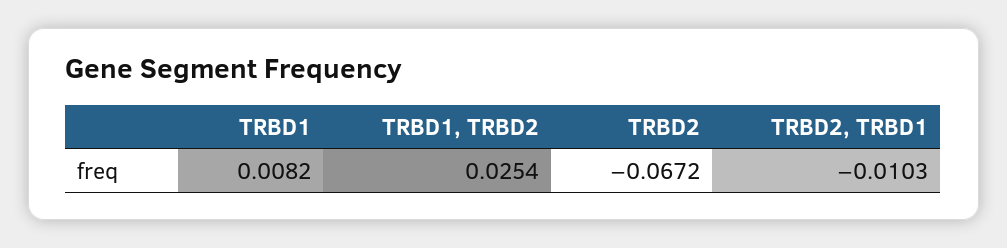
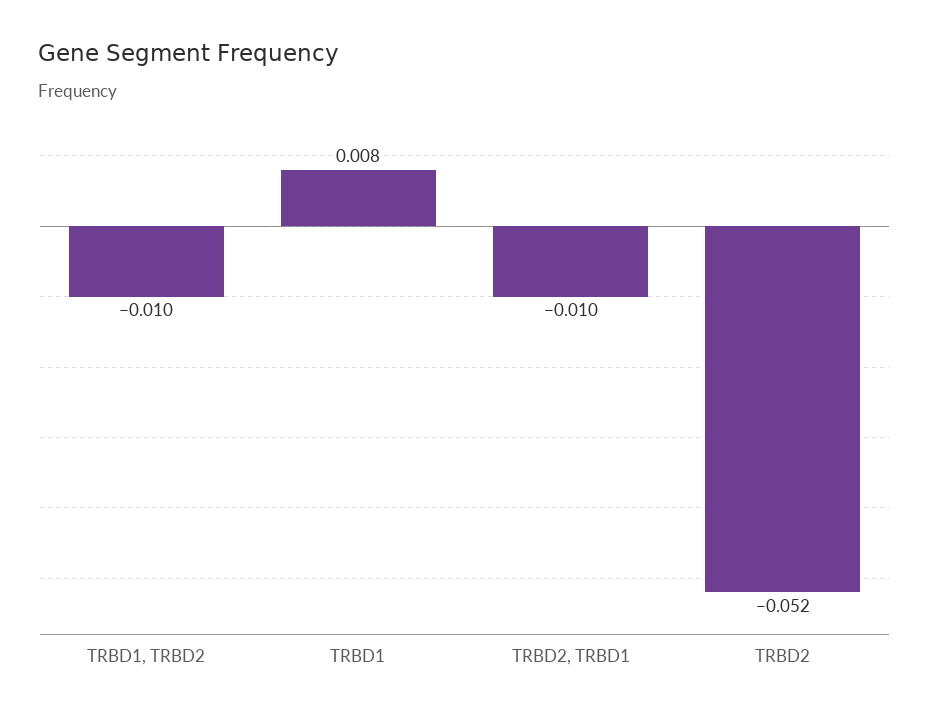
  {
    "TRBD1": 0.0082,
-   "TRBD1, TRBD2": 0.0254,
+   "TRBD1, TRBD2": -0.01,
-   "TRBD2": -0.0672,
+   "TRBD2": -0.052,
    "TRBD2, TRBD1": -0.0103
  }

